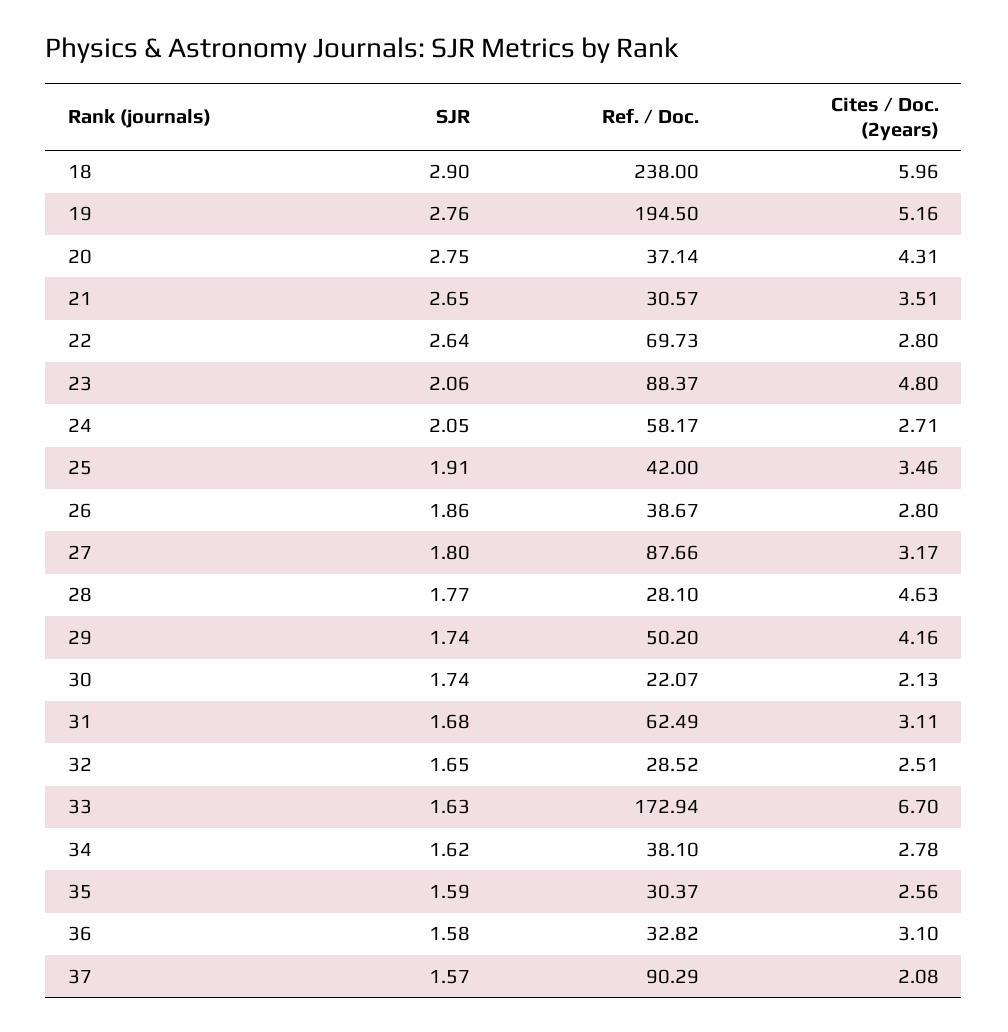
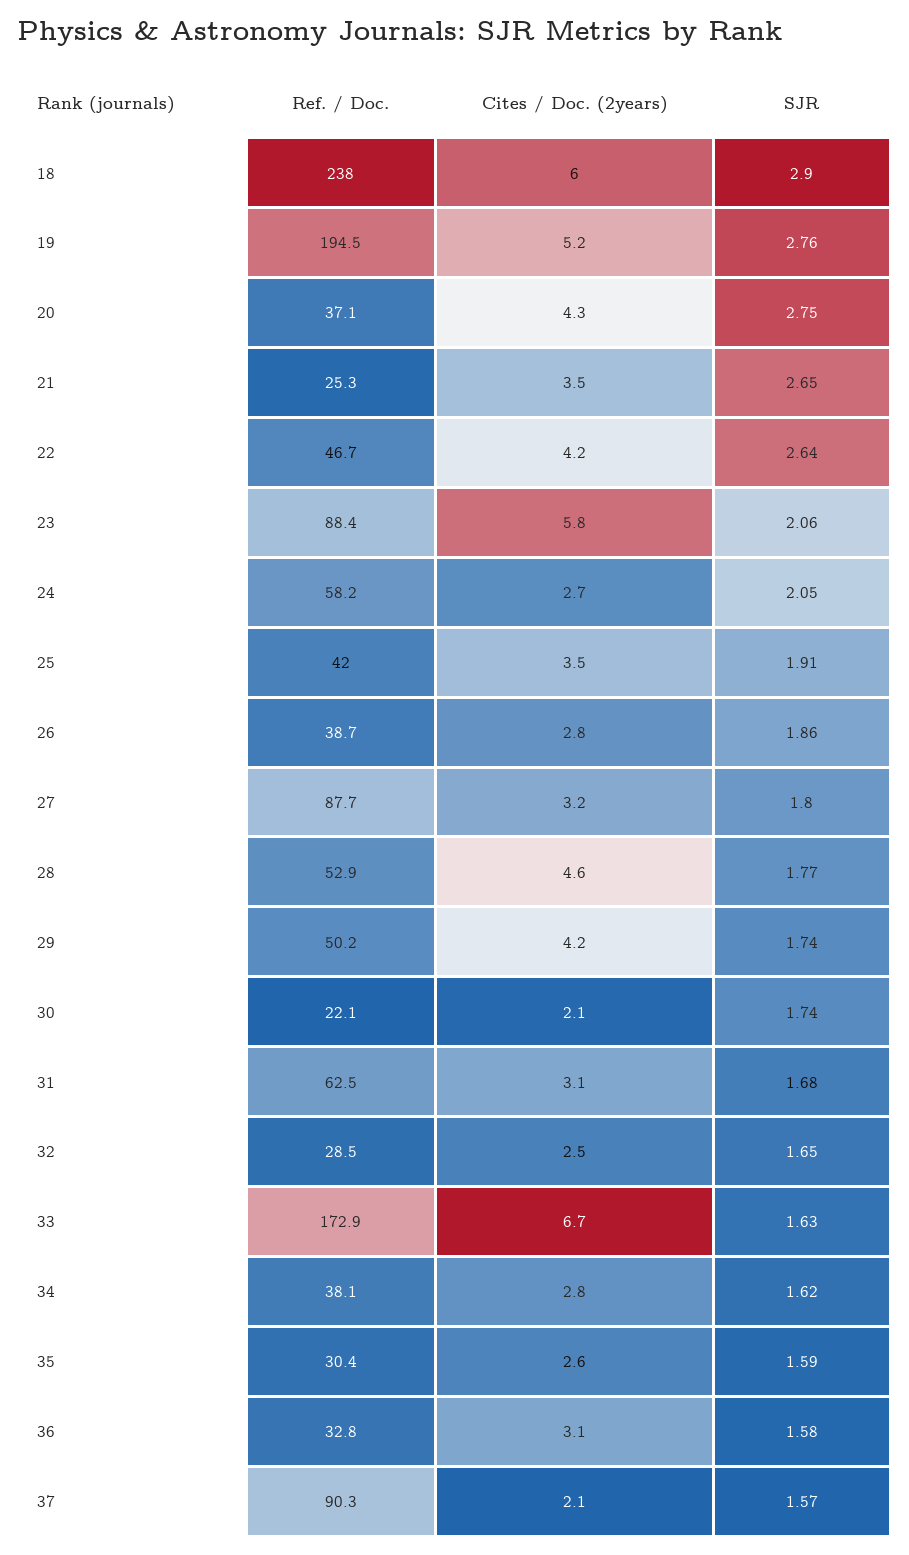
  {
    "SJR": {
      "18": 2.9,
      "19": 2.76,
      "20": 2.75,
      "21": 2.65,
      "22": 2.64,
      "23": 2.06,
      "24": 2.05,
      "25": 1.91,
      "26": 1.86,
      "27": 1.8,
      "28": 1.77,
      "29": 1.74,
      "30": 1.74,
      "31": 1.68,
      "32": 1.65,
      "33": 1.63,
      "34": 1.62,
      "35": 1.59,
      "36": 1.58,
      "37": 1.57
    },
    "Ref. / Doc.": {
      "18": 238,
      "19": 194.5,
      "20": 37.14,
-     "21": 30.57,
+     "21": 25.3,
-     "22": 69.73,
+     "22": 46.7,
      "23": 88.37,
      "24": 58.17,
      "25": 42,
      "26": 38.67,
      "27": 87.66,
-     "28": 28.1,
+     "28": 52.9,
      "29": 50.2,
      "30": 22.07,
      "31": 62.49,
      "32": 28.52,
      "33": 172.94,
      "34": 38.1,
      "35": 30.37,
      "36": 32.82,
      "37": 90.29
    },
    "Cites / Doc. (2years)": {
      "18": 5.96,
      "19": 5.16,
      "20": 4.31,
      "21": 3.51,
-     "22": 2.8,
+     "22": 4.2,
-     "23": 4.8,
+     "23": 5.8,
      "24": 2.71,
      "25": 3.46,
      "26": 2.8,
      "27": 3.17,
      "28": 4.63,
      "29": 4.16,
      "30": 2.13,
      "31": 3.11,
      "32": 2.51,
      "33": 6.7,
      "34": 2.78,
      "35": 2.56,
      "36": 3.1,
      "37": 2.08
    }
  }

